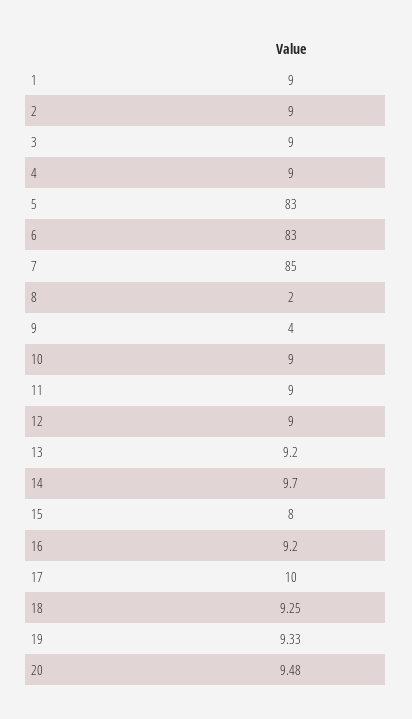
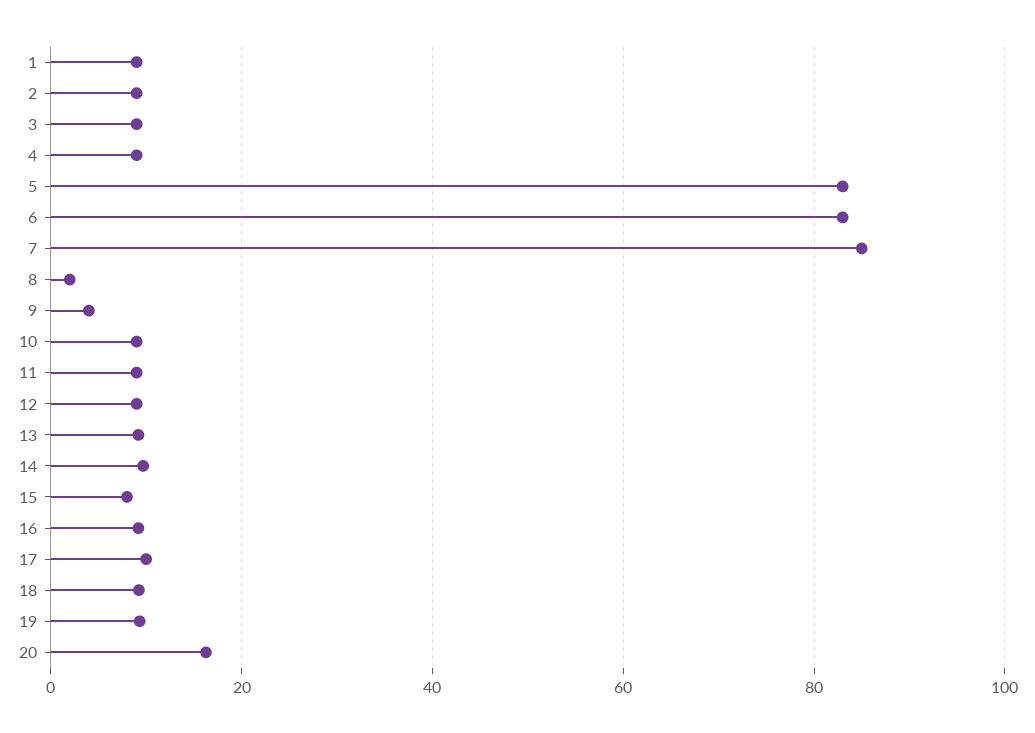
  {
    "1": 9,
    "2": 9,
    "3": 9,
    "4": 9,
    "5": 83,
    "6": 83,
    "7": 85,
    "8": 2,
    "9": 4,
    "10": 9,
    "11": 9,
    "12": 9,
    "13": 9.2,
    "14": 9.7,
    "15": 8,
    "16": 9.2,
    "17": 10,
    "18": 9.25,
    "19": 9.33,
-   "20": 9.48
+   "20": 16
  }

